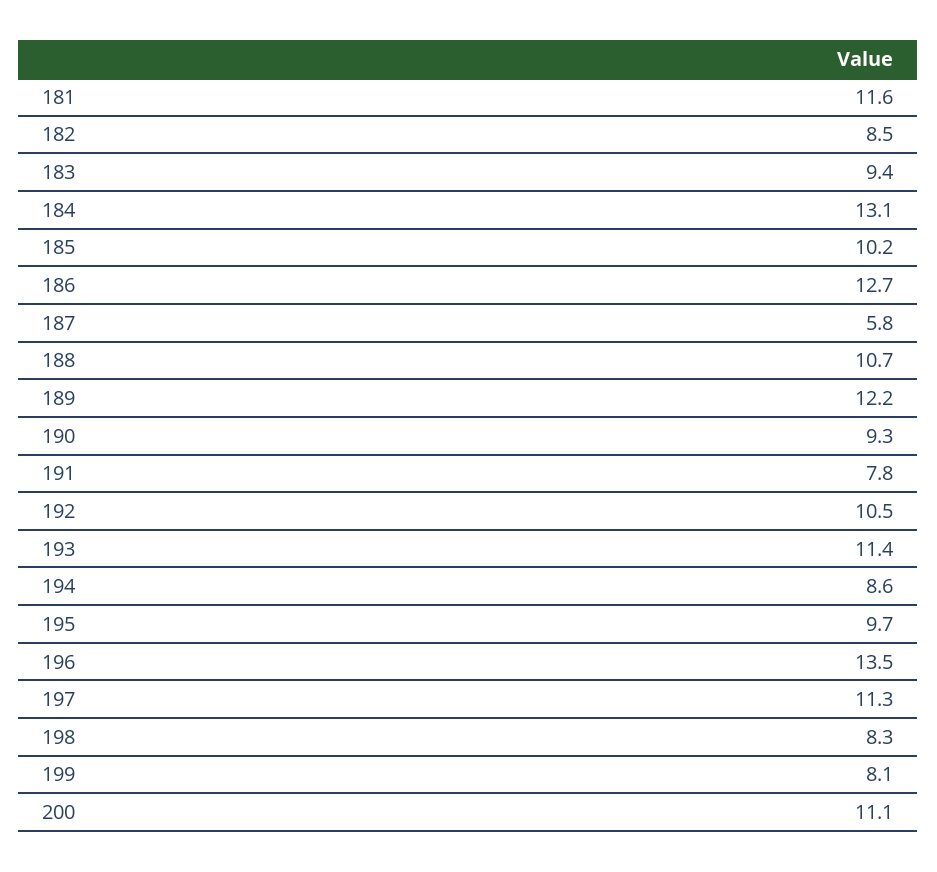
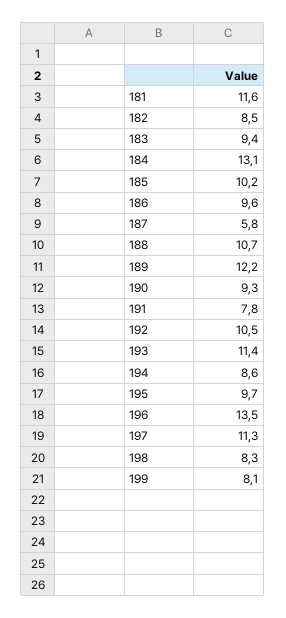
  {
    "181": 11.6,
    "182": 8.5,
    "183": 9.4,
    "184": 13.1,
    "185": 10.2,
-   "186": 12.7,
+   "186": 9.6,
    "187": 5.8,
    "188": 10.7,
    "189": 12.2,
    "190": 9.3,
    "191": 7.8,
    "192": 10.5,
    "193": 11.4,
    "194": 8.6,
    "195": 9.7,
    "196": 13.5,
    "197": 11.3,
    "198": 8.3,
-   "199": 8.1,
+   "199": 8.1
-   "200": 11.1
  }

